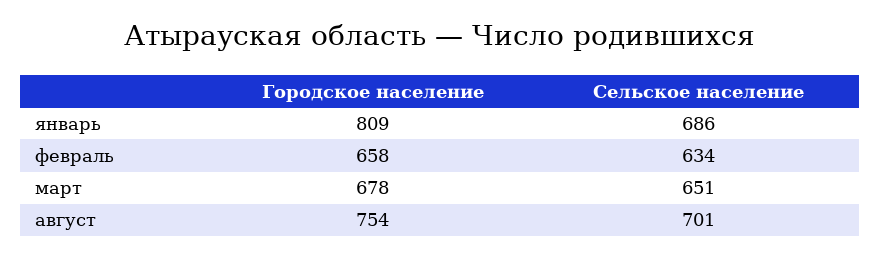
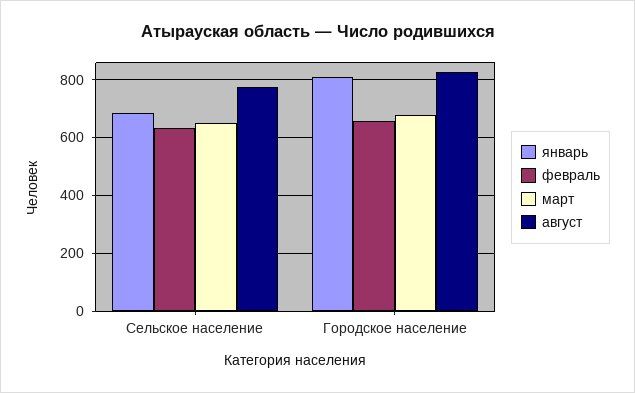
  {
    "январь": {
      "Городское население": 809,
      "Сельское население": 686
    },
    "февраль": {
      "Городское население": 658,
      "Сельское население": 634
    },
    "март": {
      "Городское население": 678,
      "Сельское население": 651
    },
    "август": {
-     "Городское население": 754,
+     "Городское население": 825,
-     "Сельское население": 701
+     "Сельское население": 775
    }
  }

